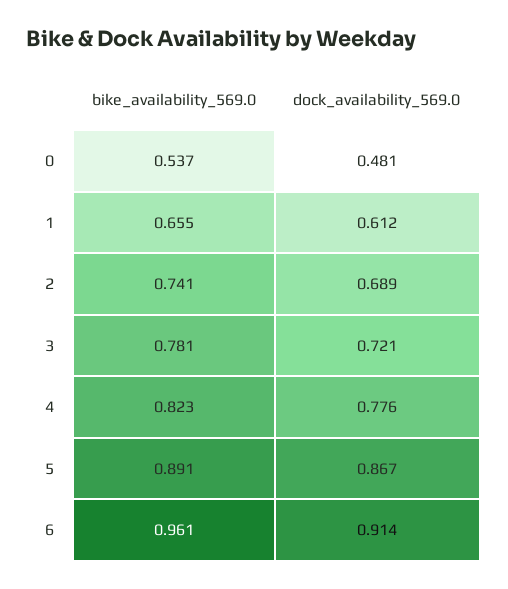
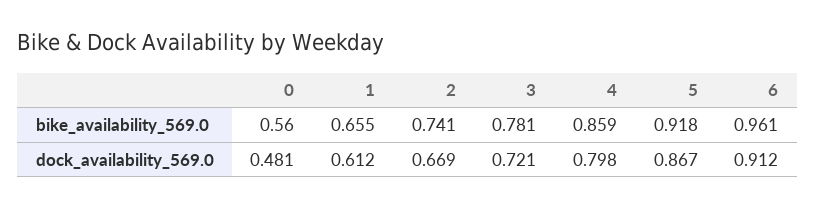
  {
    "bike_availability_569.0": {
-     "0": 0.537,
+     "0": 0.56,
      "1": 0.655,
      "2": 0.741,
      "3": 0.781,
-     "4": 0.823,
+     "4": 0.859,
-     "5": 0.891,
+     "5": 0.918,
      "6": 0.961
    },
    "dock_availability_569.0": {
      "0": 0.481,
      "1": 0.612,
-     "2": 0.689,
+     "2": 0.669,
      "3": 0.721,
-     "4": 0.776,
+     "4": 0.798,
      "5": 0.867,
-     "6": 0.914
+     "6": 0.912
    }
  }

